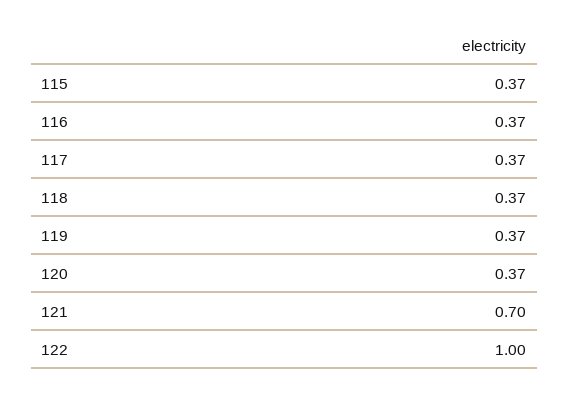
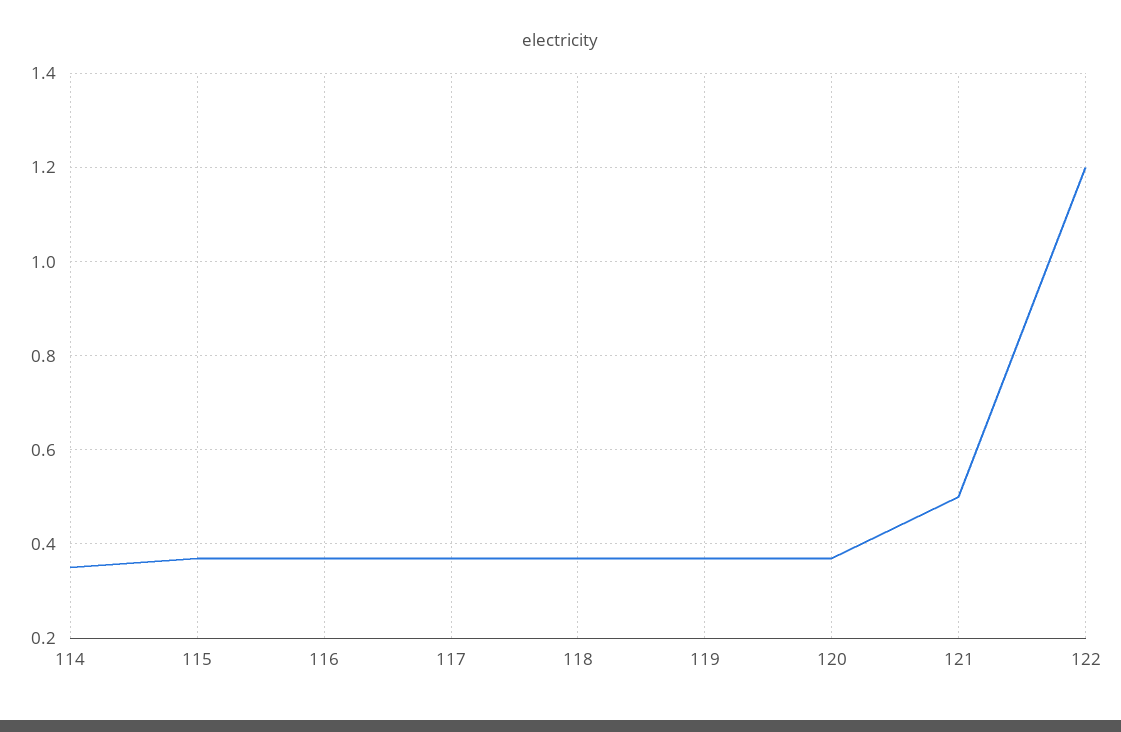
  {
    "115": 0.37,
    "116": 0.37,
    "117": 0.37,
    "118": 0.37,
    "119": 0.37,
    "120": 0.37,
-   "121": 0.7,
+   "121": 0.5,
-   "122": 1
+   "122": 1.2,
+   "114": 0.35
  }

